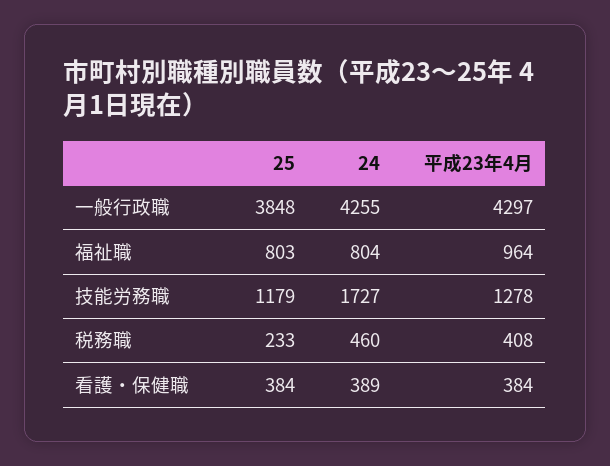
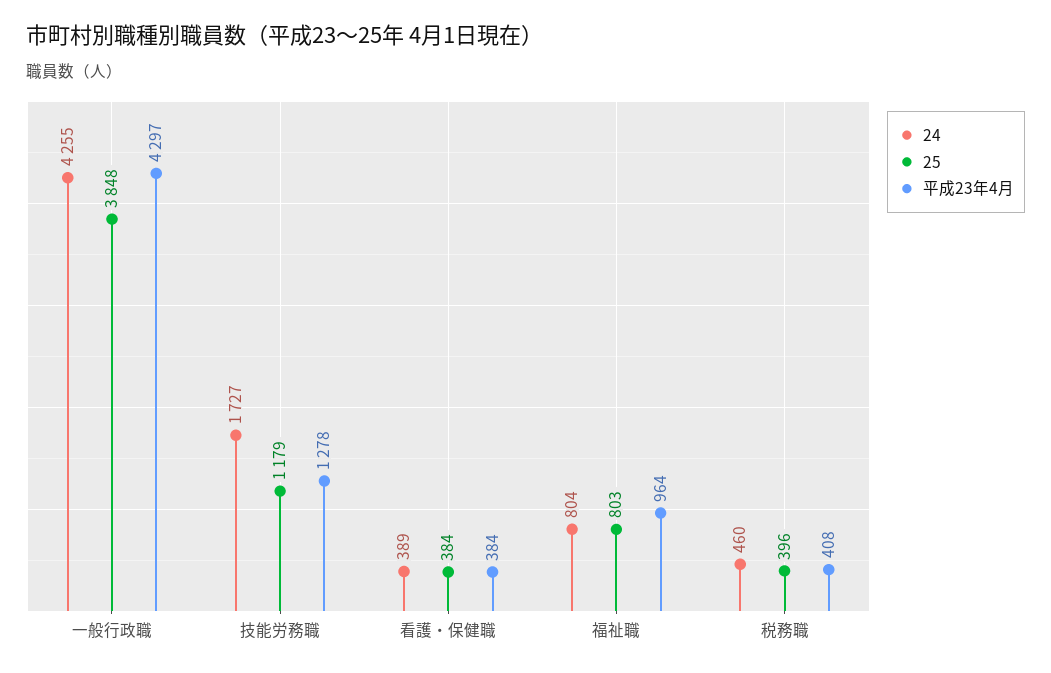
  {
    "25": {
      "一般行政職": 3848,
      "福祉職": 803,
      "技能労務職": 1179,
-     "税務職": 233,
+     "税務職": 396,
      "看護・保健職": 384
    },
    "24": {
      "一般行政職": 4255,
      "福祉職": 804,
      "技能労務職": 1727,
      "税務職": 460,
      "看護・保健職": 389
    },
    "平成23年4月": {
      "一般行政職": 4297,
      "福祉職": 964,
      "技能労務職": 1278,
      "税務職": 408,
      "看護・保健職": 384
    }
  }

